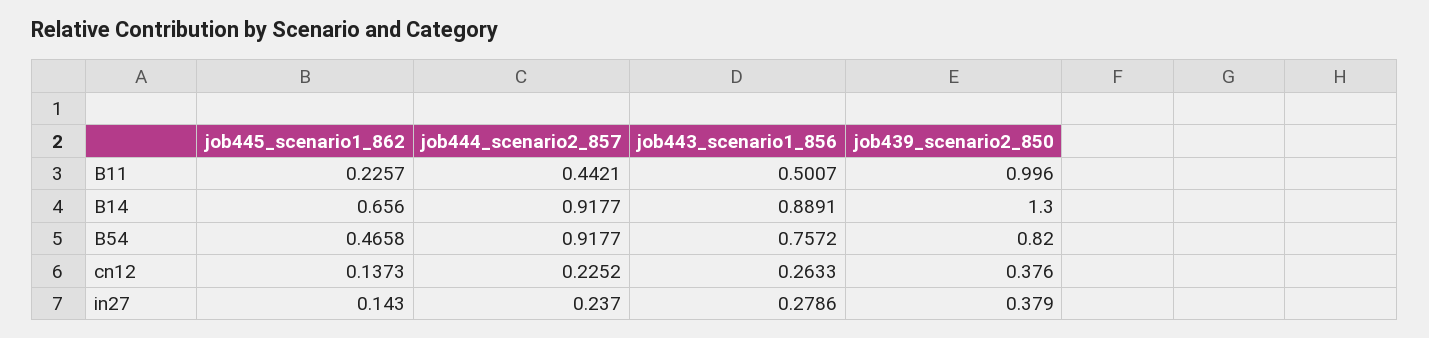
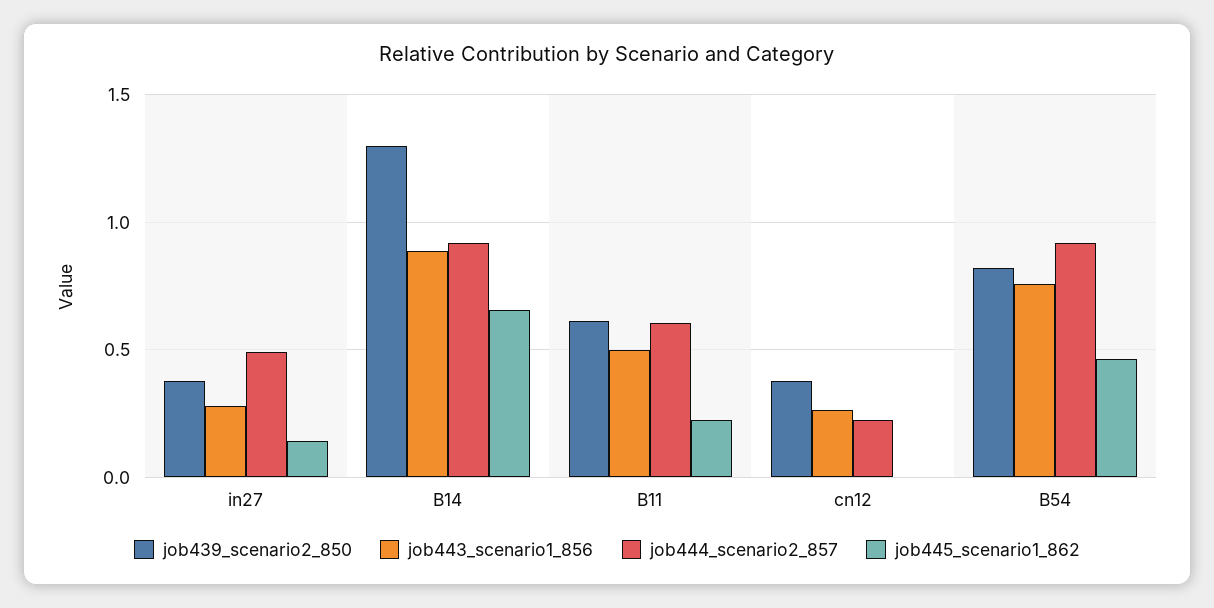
  {
    "job445_scenario1_862": {
      "B11": 0.2257,
      "B14": 0.656,
      "B54": 0.4658,
-     "cn12": 0.1373,
+     "cn12": 0,
      "in27": 0.143
    },
    "job444_scenario2_857": {
-     "B11": 0.4421,
+     "B11": 0.6,
      "B14": 0.9177,
      "B54": 0.9177,
      "cn12": 0.2252,
-     "in27": 0.237
+     "in27": 0.5
    },
    "job443_scenario1_856": {
      "B11": 0.5007,
      "B14": 0.8891,
      "B54": 0.7572,
      "cn12": 0.2633,
      "in27": 0.2786
    },
    "job439_scenario2_850": {
-     "B11": 0.996,
+     "B11": 0.6,
      "B14": 1.3,
      "B54": 0.82,
      "cn12": 0.376,
      "in27": 0.379
    }
  }

